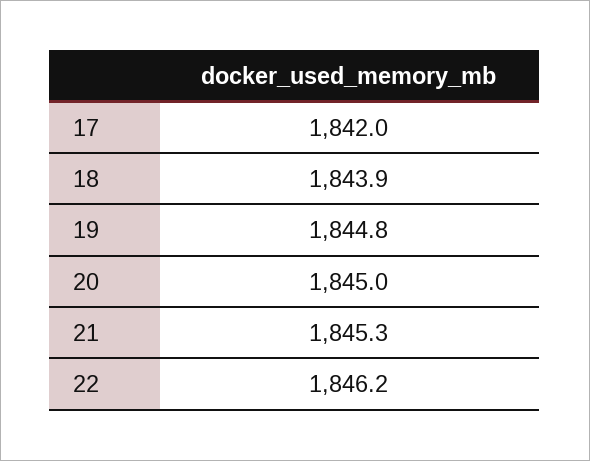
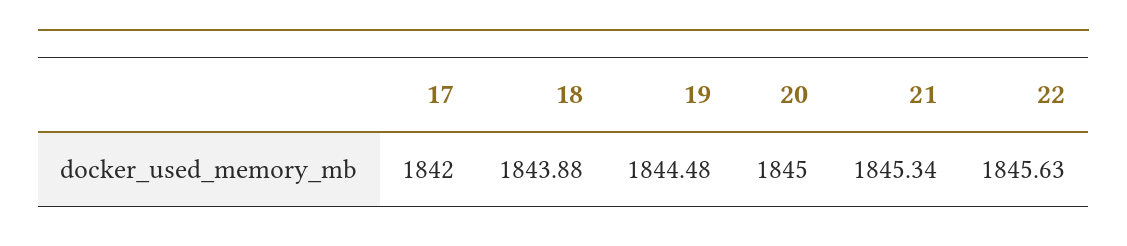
  {
    "17": 1842,
    "18": 1843.88,
-   "19": 1844.8,
+   "19": 1844.48,
    "20": 1845,
    "21": 1845.34,
-   "22": 1846.2
+   "22": 1845.63
  }

